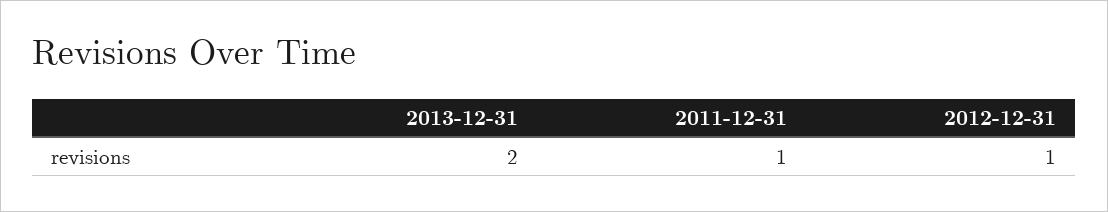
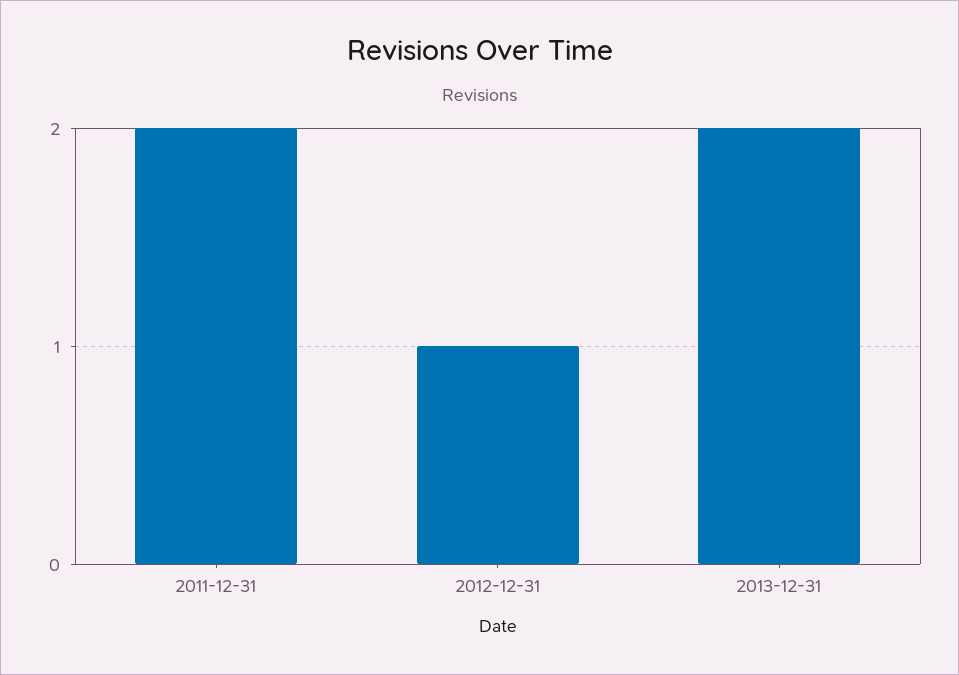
  {
    "2013-12-31": 2,
-   "2011-12-31": 1,
+   "2011-12-31": 2,
    "2012-12-31": 1
  }

